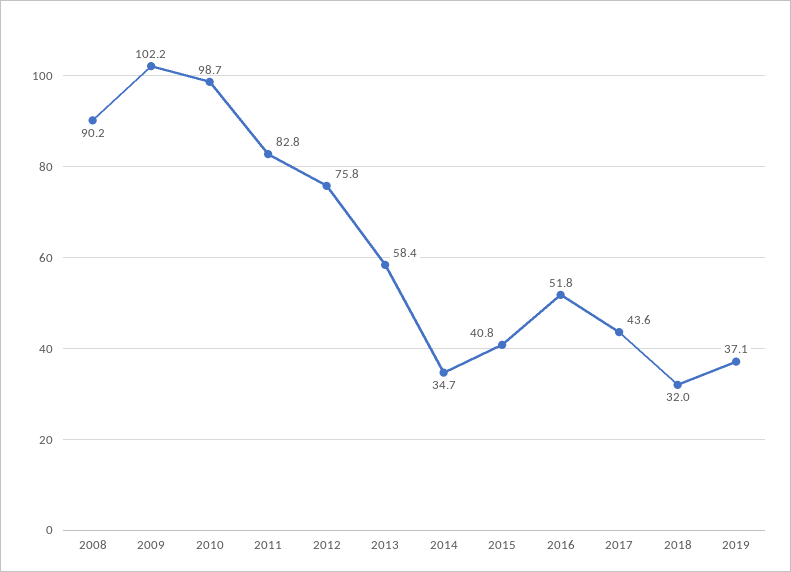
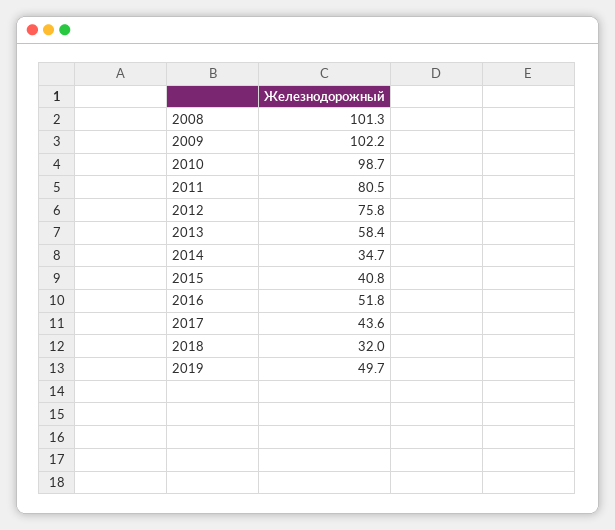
  {
-   "2008": 90.2,
+   "2008": 101.3,
    "2009": 102.2,
    "2010": 98.7,
-   "2011": 82.8,
+   "2011": 80.5,
    "2012": 75.8,
    "2013": 58.4,
    "2014": 34.7,
    "2015": 40.8,
    "2016": 51.8,
    "2017": 43.6,
    "2018": 32,
-   "2019": 37.1
+   "2019": 49.7
  }

